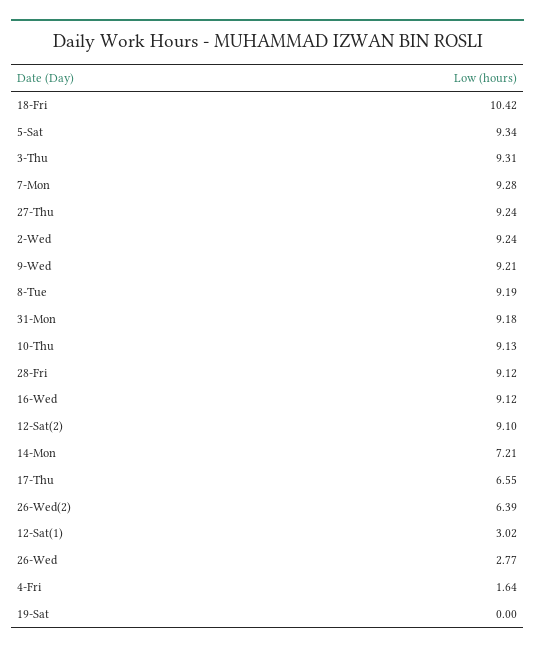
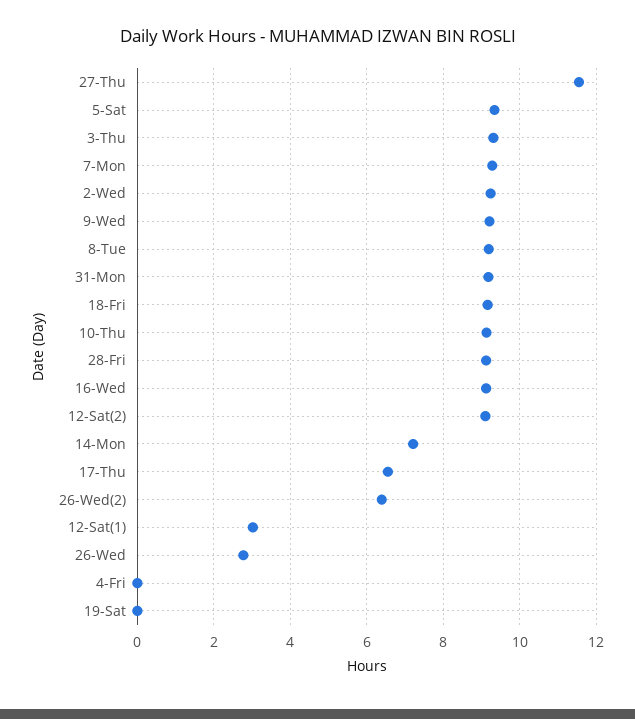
  {
-   "18-Fri": 10.42,
+   "18-Fri": 9.2,
    "5-Sat": 9.34,
    "3-Thu": 9.31,
    "7-Mon": 9.28,
-   "27-Thu": 9.24,
+   "27-Thu": 11.6,
    "2-Wed": 9.24,
    "9-Wed": 9.21,
    "8-Tue": 9.19,
    "31-Mon": 9.18,
    "10-Thu": 9.13,
    "28-Fri": 9.12,
    "16-Wed": 9.12,
    "12-Sat(2)": 9.1,
    "14-Mon": 7.21,
    "17-Thu": 6.55,
    "26-Wed(2)": 6.39,
    "12-Sat(1)": 3.02,
    "26-Wed": 2.77,
-   "4-Fri": 1.64,
+   "4-Fri": 0,
    "19-Sat": 0
  }

